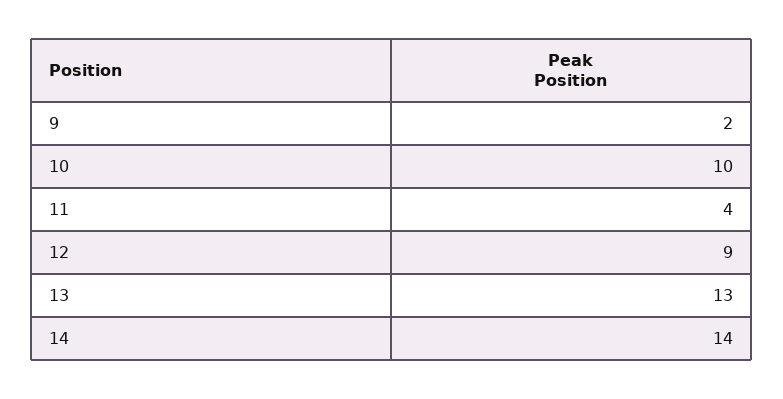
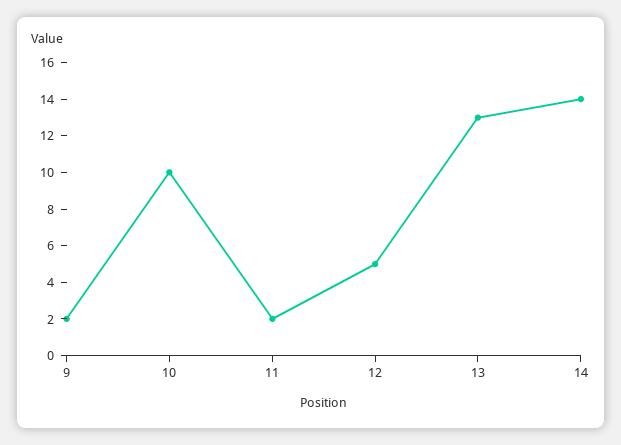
  {
    "9": 2,
    "10": 10,
-   "11": 4,
+   "11": 2,
-   "12": 9,
+   "12": 5,
    "13": 13,
    "14": 14
  }

